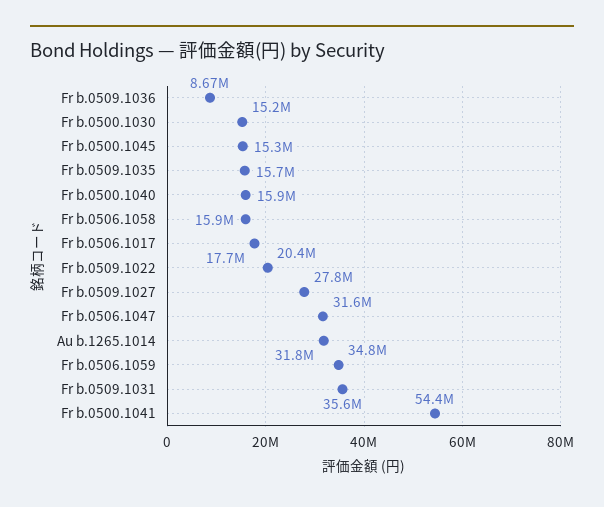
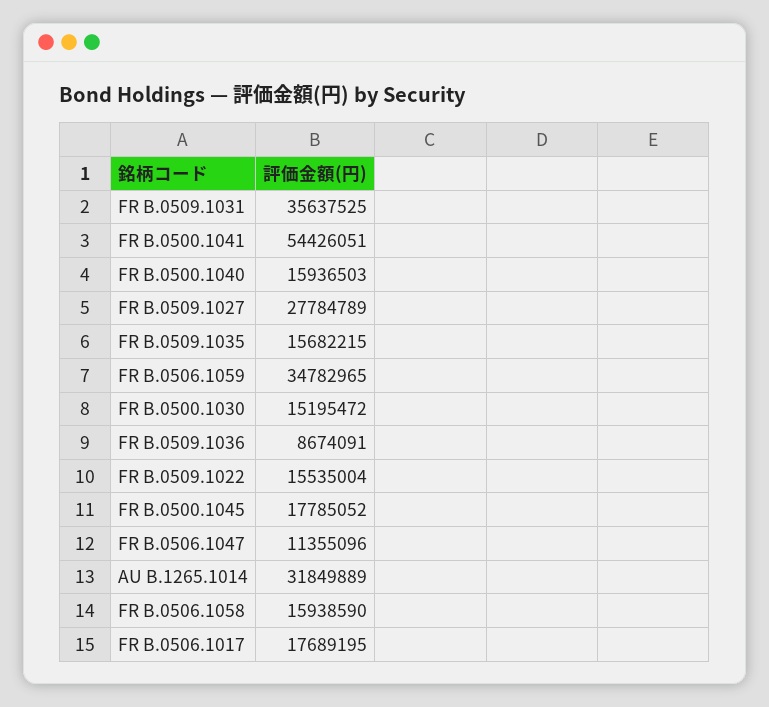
  {
    "Fr b.0509.1036": 8674091,
    "Fr b.0500.1030": 15195472,
-   "Fr b.0500.1045": 15300000,
+   "Fr b.0500.1045": 17785052,
    "Fr b.0509.1035": 15682215,
    "Fr b.0500.1040": 15936503,
    "Fr b.0506.1058": 15938590,
    "Fr b.0506.1017": 17689195,
-   "Fr b.0509.1022": 20400000,
+   "Fr b.0509.1022": 15535004,
    "Fr b.0509.1027": 27784789,
-   "Fr b.0506.1047": 31600000,
+   "Fr b.0506.1047": 11355096,
    "Au b.1265.1014": 31849889,
    "Fr b.0506.1059": 34782965,
    "Fr b.0509.1031": 35637525,
    "Fr b.0500.1041": 54426051
  }

